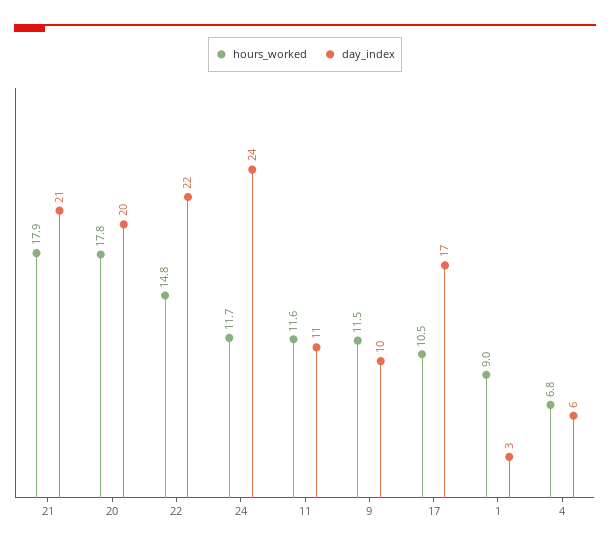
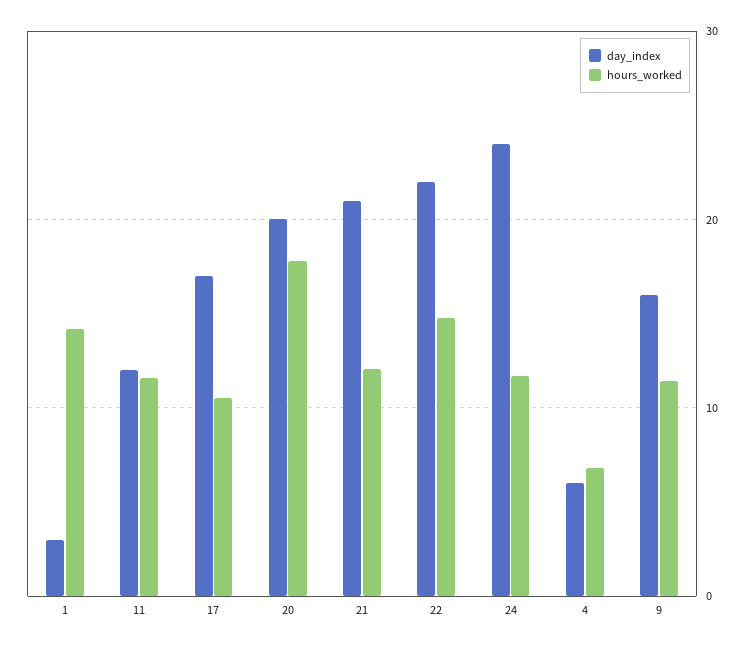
  {
    "hours_worked": {
-     "21": 17.9,
+     "21": 12,
      "20": 17.8,
      "22": 14.8,
      "24": 11.7,
      "11": 11.6,
      "9": 11.5,
      "17": 10.5,
-     "1": 9,
+     "1": 14,
      "4": 6.8
    },
    "day_index": {
      "21": 21,
      "20": 20,
      "22": 22,
      "24": 24,
-     "11": 11,
+     "11": 12,
-     "9": 10,
+     "9": 16,
      "17": 17,
      "1": 3,
      "4": 6
    }
  }

